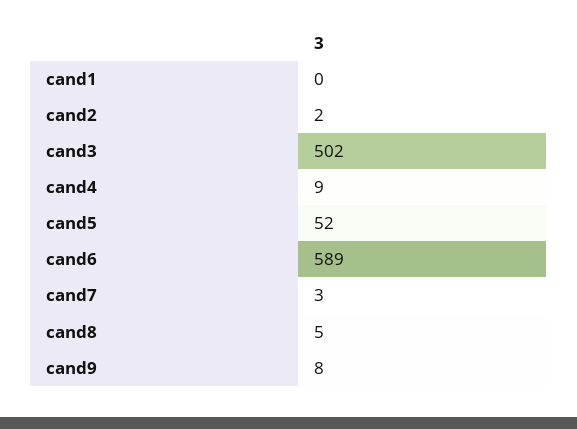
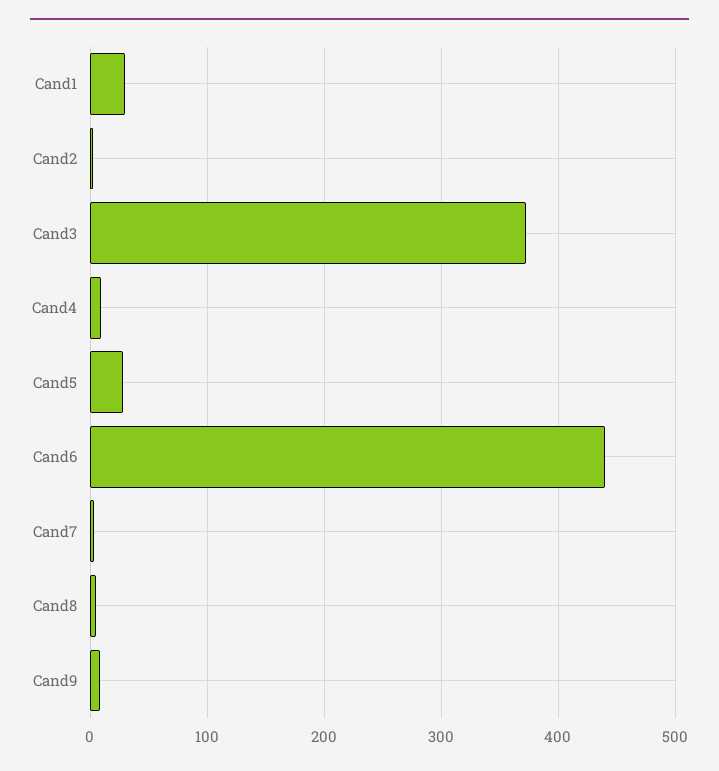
  {
-   "cand1": 0,
+   "cand1": 30,
    "cand2": 2,
-   "cand3": 502,
+   "cand3": 370,
    "cand4": 9,
-   "cand5": 52,
+   "cand5": 30,
-   "cand6": 589,
+   "cand6": 440,
    "cand7": 3,
    "cand8": 5,
    "cand9": 8
  }

